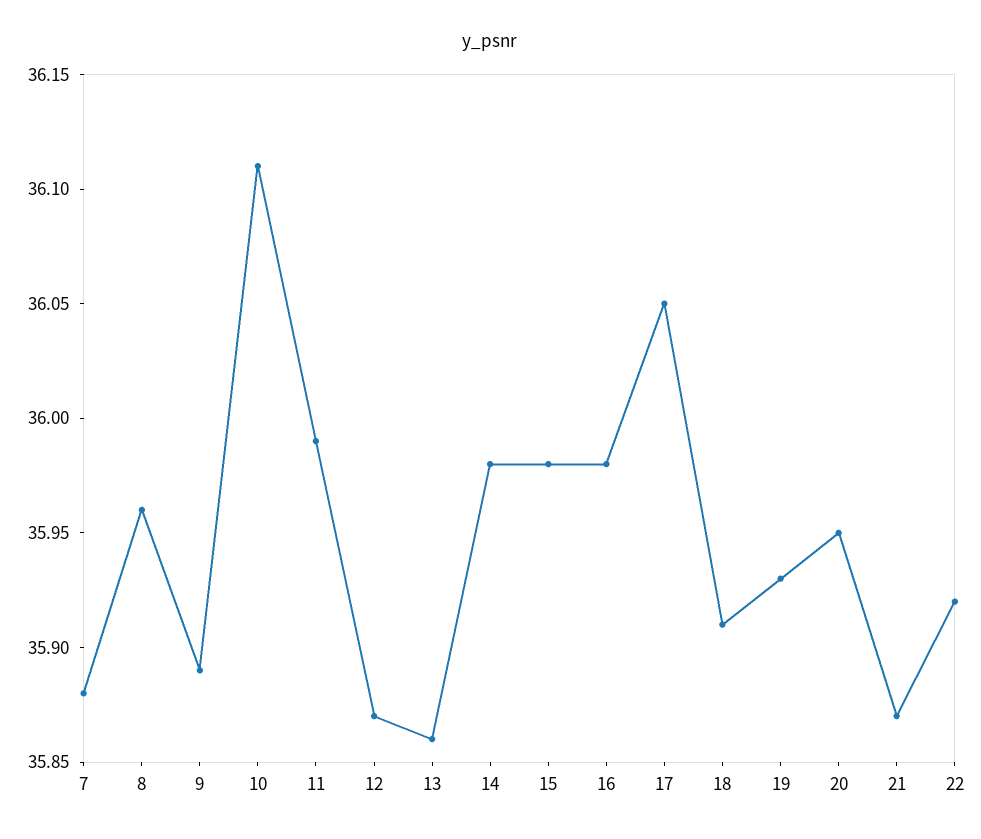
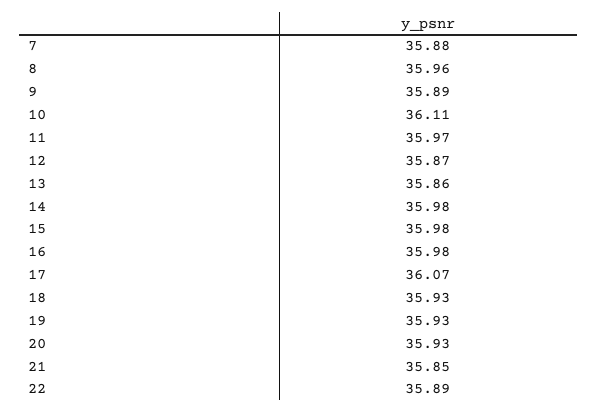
  {
    "7": 35.88,
    "8": 35.96,
    "9": 35.89,
    "10": 36.11,
-   "11": 35.99,
+   "11": 35.97,
    "12": 35.87,
    "13": 35.86,
    "14": 35.98,
    "15": 35.98,
    "16": 35.98,
-   "17": 36.05,
+   "17": 36.07,
-   "18": 35.91,
+   "18": 35.93,
    "19": 35.93,
-   "20": 35.95,
+   "20": 35.93,
-   "21": 35.87,
+   "21": 35.85,
-   "22": 35.92
+   "22": 35.89
  }

